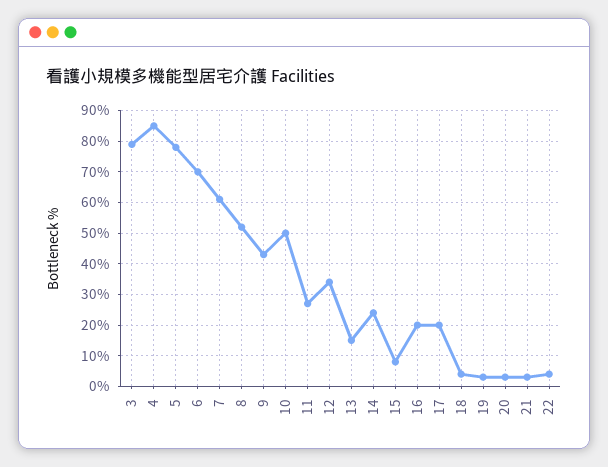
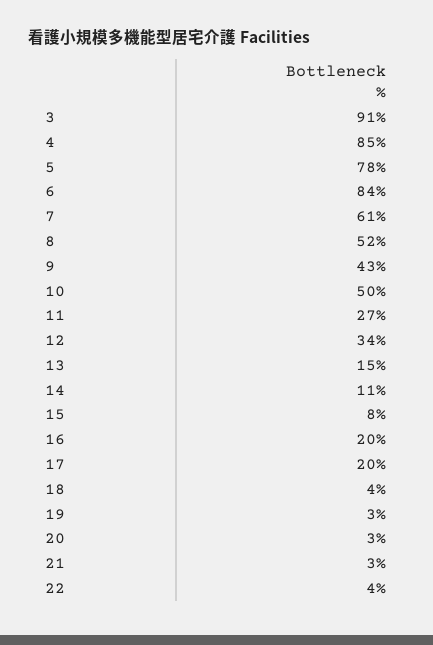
  {
-   "3": 80,
+   "3": 91,
    "4": 85,
    "5": 78,
-   "6": 70,
+   "6": 84,
    "7": 61,
    "8": 52,
    "9": 43,
    "10": 50,
    "11": 27,
    "12": 34,
    "13": 15,
-   "14": 25,
+   "14": 11,
    "15": 8,
    "16": 20,
    "17": 20,
    "18": 4,
    "19": 3,
    "20": 3,
    "21": 3,
    "22": 4
  }

